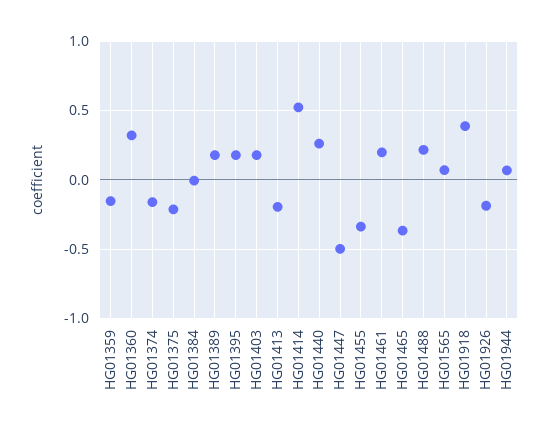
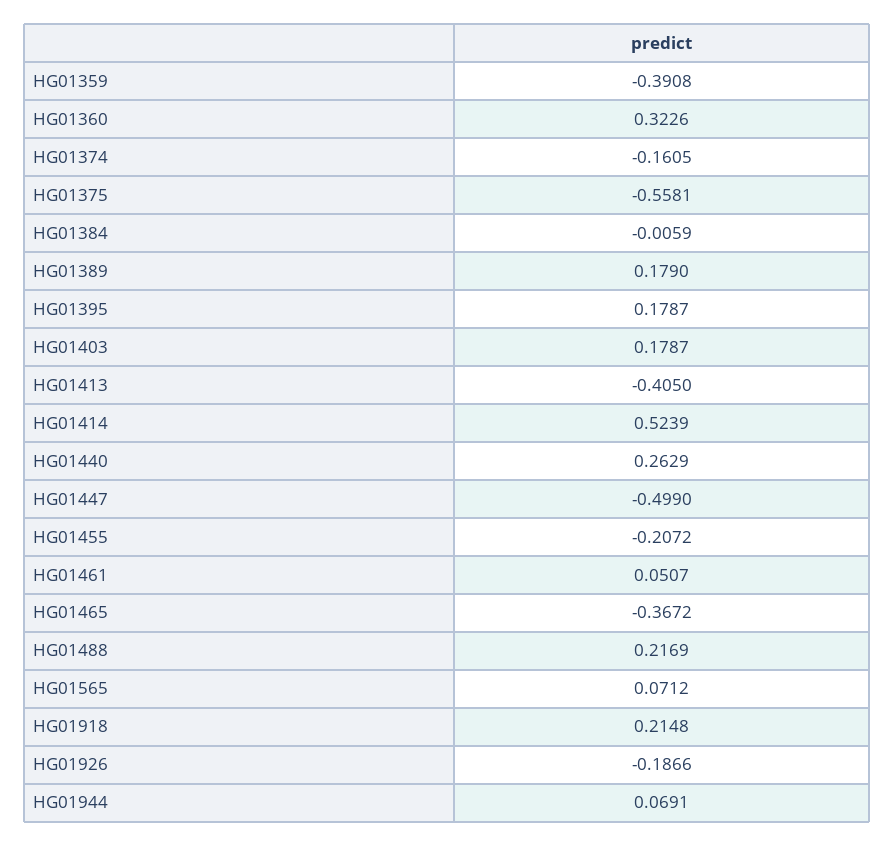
  {
-   "HG01359": -0.15,
+   "HG01359": -0.3908,
    "HG01360": 0.3226,
    "HG01374": -0.1605,
-   "HG01375": -0.2,
+   "HG01375": -0.5581,
    "HG01384": -0.0059,
    "HG01389": 0.179,
    "HG01395": 0.1787,
    "HG01403": 0.1787,
-   "HG01413": -0.2,
+   "HG01413": -0.405,
    "HG01414": 0.5239,
    "HG01440": 0.2629,
    "HG01447": -0.499,
-   "HG01455": -0.35,
+   "HG01455": -0.2072,
-   "HG01461": 0.2,
+   "HG01461": 0.0507,
    "HG01465": -0.3672,
    "HG01488": 0.2169,
    "HG01565": 0.0712,
-   "HG01918": 0.4,
+   "HG01918": 0.2148,
    "HG01926": -0.1866,
    "HG01944": 0.0691
  }

